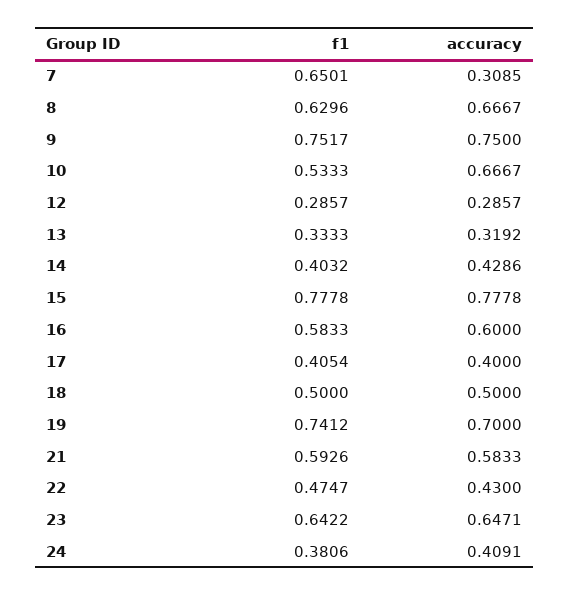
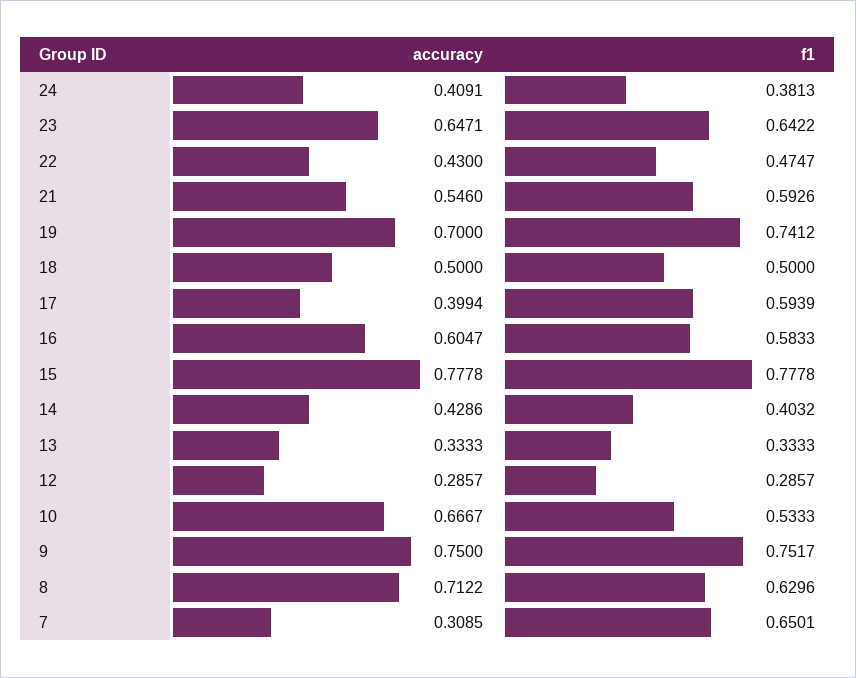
  {
    "f1": {
      "7": 0.6501,
      "8": 0.6296,
      "9": 0.7517,
      "10": 0.5333,
      "12": 0.2857,
      "13": 0.3333,
      "14": 0.4032,
      "15": 0.7778,
      "16": 0.5833,
-     "17": 0.4054,
+     "17": 0.5939,
      "18": 0.5,
      "19": 0.7412,
      "21": 0.5926,
      "22": 0.4747,
      "23": 0.6422,
-     "24": 0.3806
+     "24": 0.3813
    },
    "accuracy": {
      "7": 0.3085,
-     "8": 0.6667,
+     "8": 0.7122,
      "9": 0.75,
      "10": 0.6667,
      "12": 0.2857,
-     "13": 0.3192,
+     "13": 0.3333,
      "14": 0.4286,
      "15": 0.7778,
-     "16": 0.6,
+     "16": 0.6047,
-     "17": 0.4,
+     "17": 0.3994,
      "18": 0.5,
      "19": 0.7,
-     "21": 0.5833,
+     "21": 0.546,
      "22": 0.43,
      "23": 0.6471,
      "24": 0.4091
    }
  }

